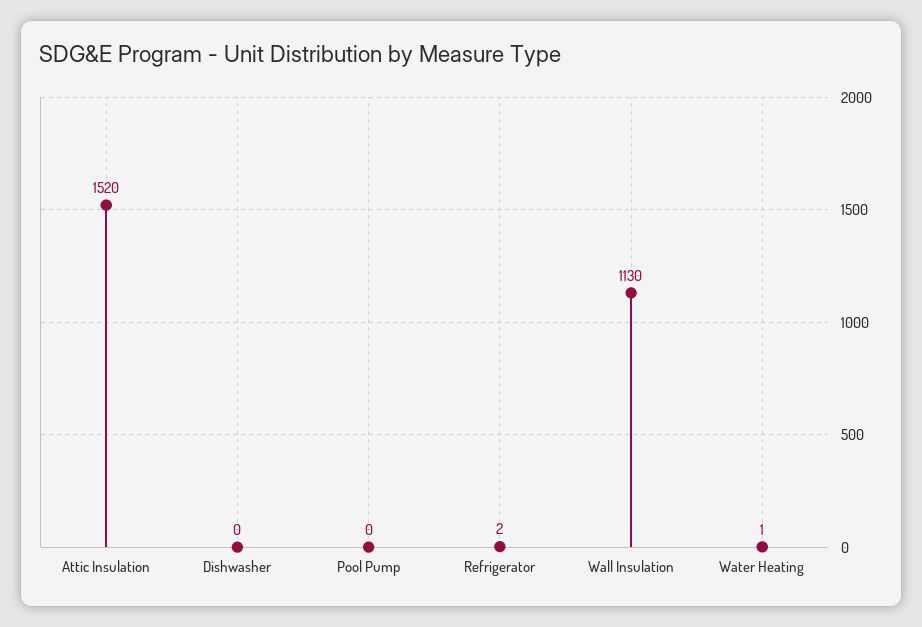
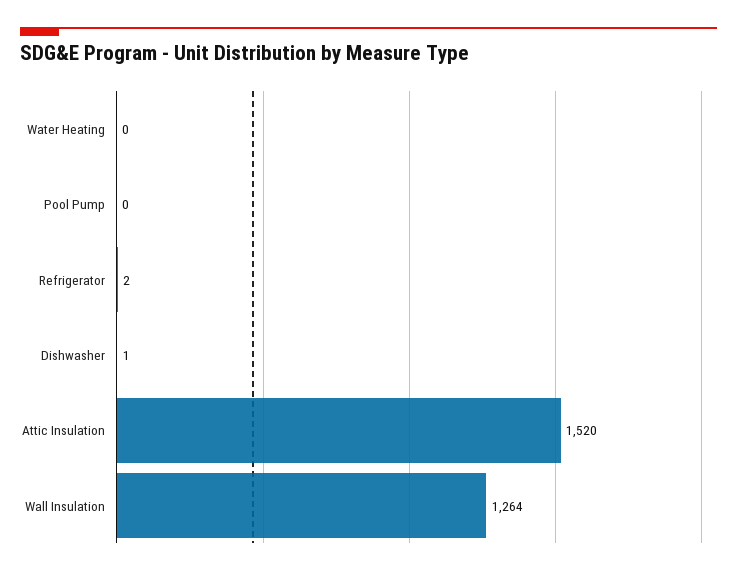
  {
    "Attic Insulation": 1520,
-   "Dishwasher": 0,
+   "Dishwasher": 1,
    "Pool Pump": 0,
    "Refrigerator": 2,
-   "Wall Insulation": 1130,
+   "Wall Insulation": 1264,
-   "Water Heating": 1
+   "Water Heating": 0
  }

